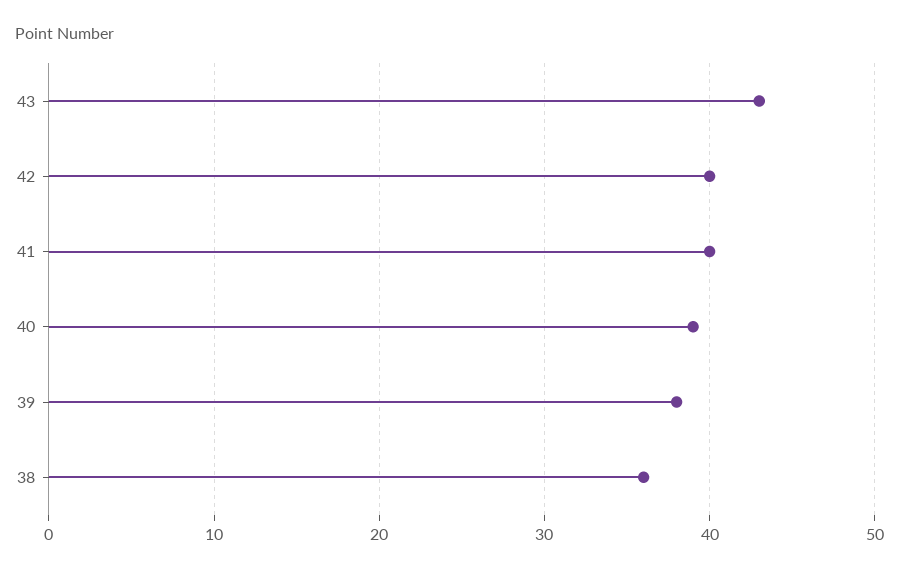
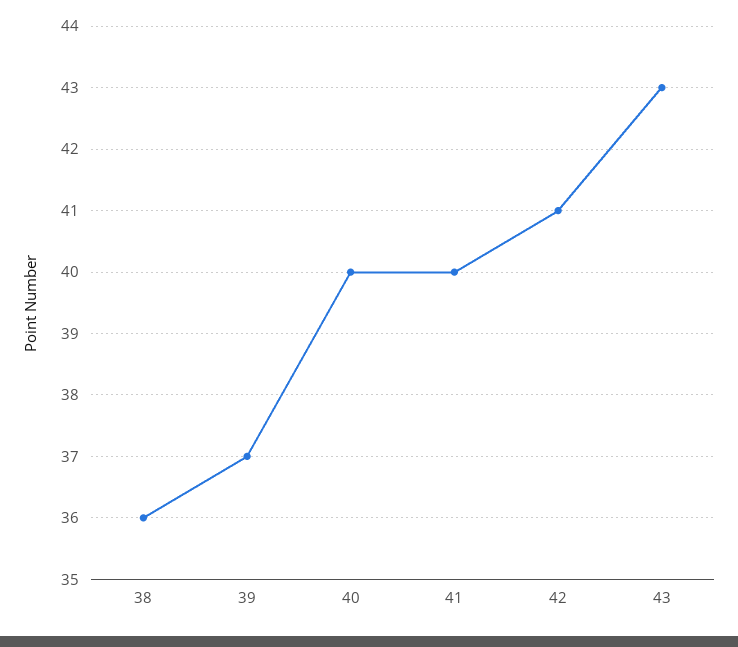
  {
    "43": 43,
-   "42": 40,
+   "42": 41,
    "41": 40,
-   "40": 39,
+   "40": 40,
-   "39": 38,
+   "39": 37,
    "38": 36
  }

